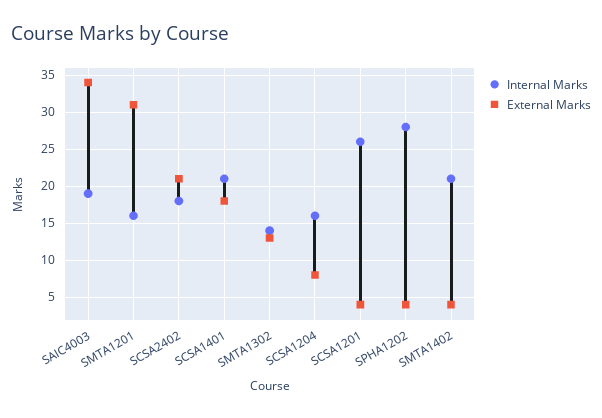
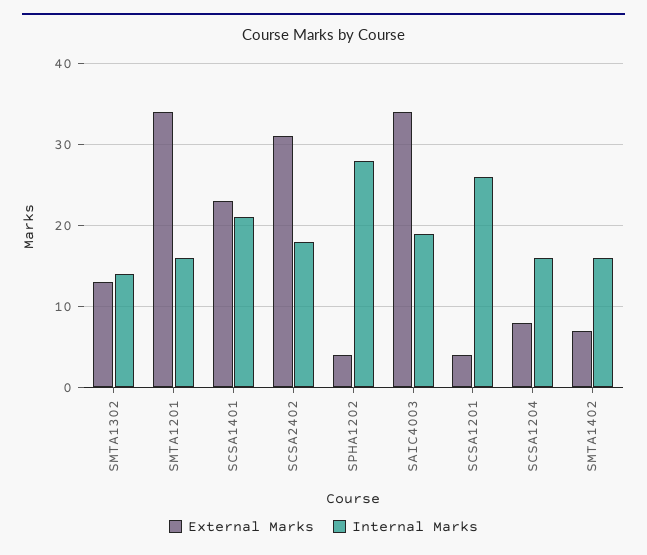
  {
    "Internal Marks": {
      "SAIC4003": 19,
      "SMTA1201": 16,
      "SCSA2402": 18,
      "SCSA1401": 21,
      "SMTA1302": 14,
      "SCSA1204": 16,
      "SCSA1201": 26,
      "SPHA1202": 28,
-     "SMTA1402": 21
+     "SMTA1402": 16
    },
    "External Marks": {
      "SAIC4003": 34,
-     "SMTA1201": 31,
+     "SMTA1201": 34,
-     "SCSA2402": 21,
+     "SCSA2402": 31,
-     "SCSA1401": 18,
+     "SCSA1401": 23,
      "SMTA1302": 13,
      "SCSA1204": 8,
      "SCSA1201": 4,
      "SPHA1202": 4,
-     "SMTA1402": 4
+     "SMTA1402": 7
    }
  }

